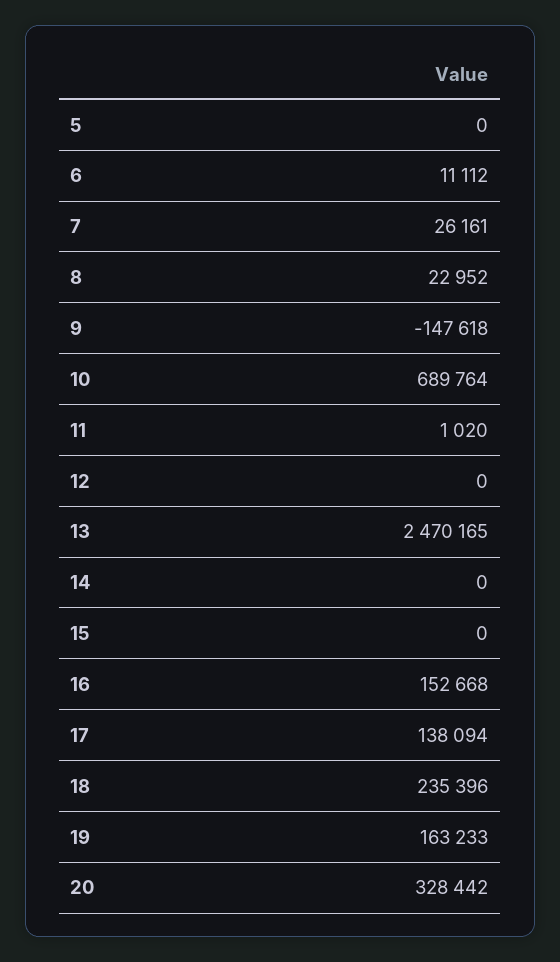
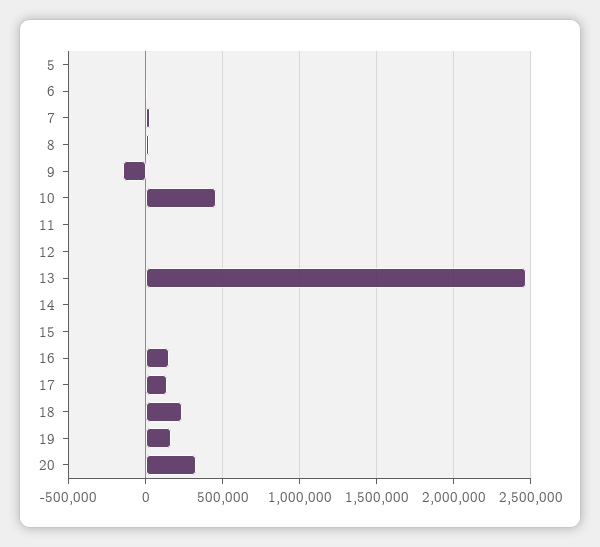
  {
    "5": 0,
    "6": 11112,
    "7": 26161,
    "8": 22952,
    "9": -147618,
-   "10": 689764,
+   "10": 450000,
    "11": 1020,
    "12": 0,
    "13": 2470165,
    "14": 0,
    "15": 0,
    "16": 152668,
    "17": 138094,
    "18": 235396,
    "19": 163233,
    "20": 328442
  }

